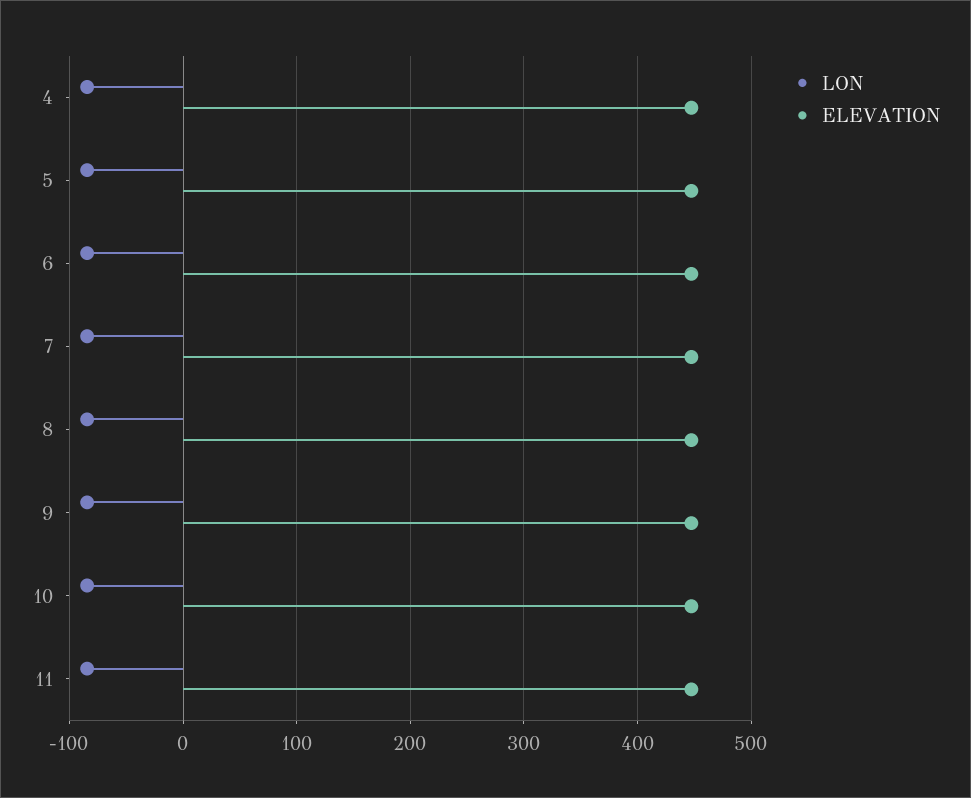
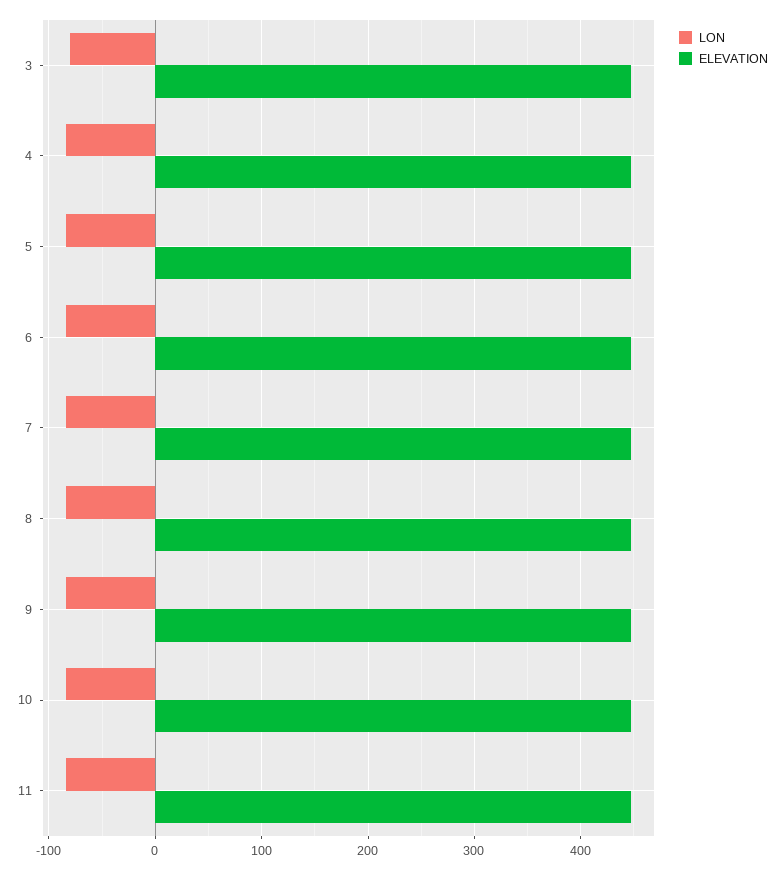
  {
    "LON": {
      "4": -80,
      "5": -80,
      "6": -80,
      "7": -80,
      "8": -80,
      "9": -80,
      "10": -80,
-     "11": -80
+     "11": -80,
+     "3": -80
    },
    "ELEVATION": {
      "4": 450,
      "5": 450,
      "6": 450,
      "7": 450,
      "8": 450,
      "9": 450,
      "10": 450,
-     "11": 450
+     "11": 450,
+     "3": 450
    }
  }

